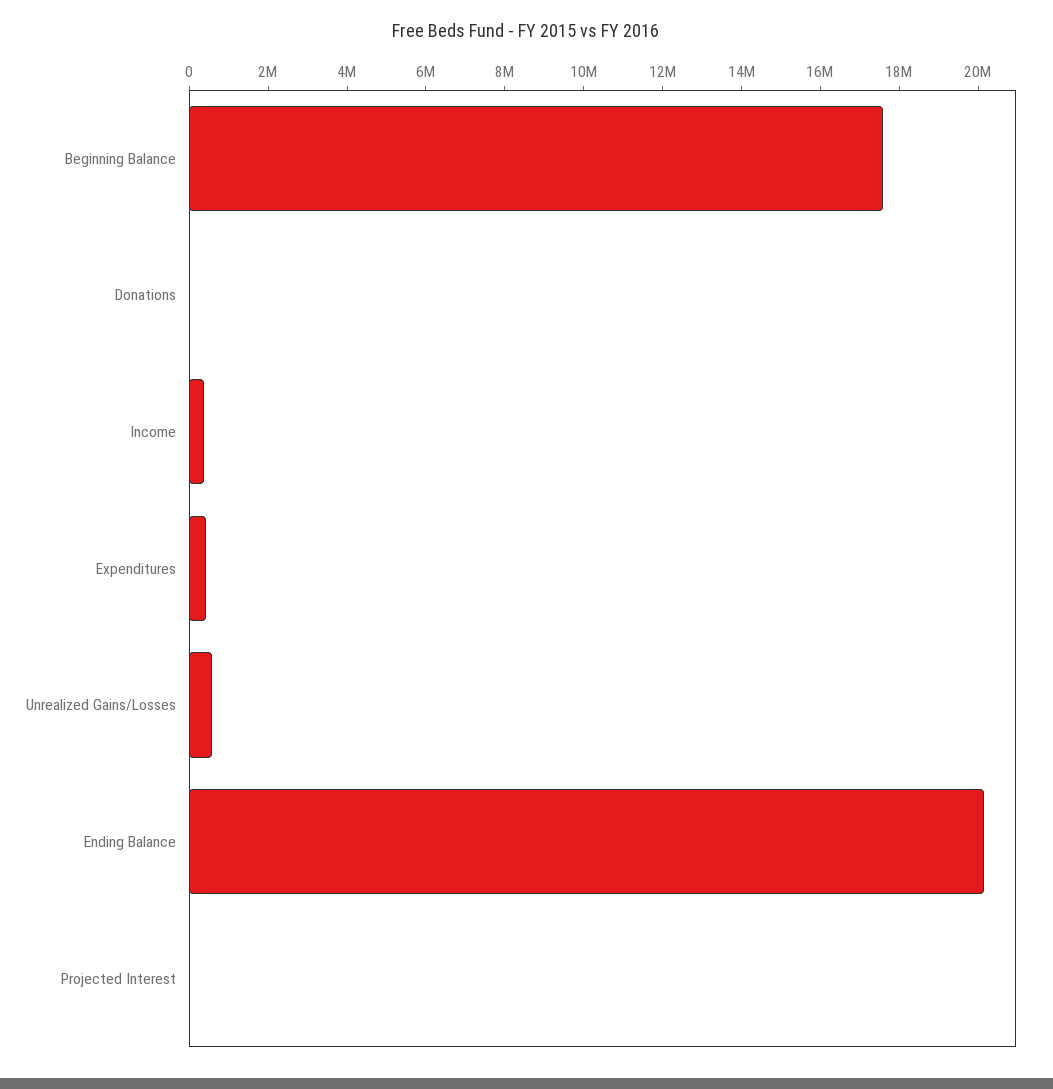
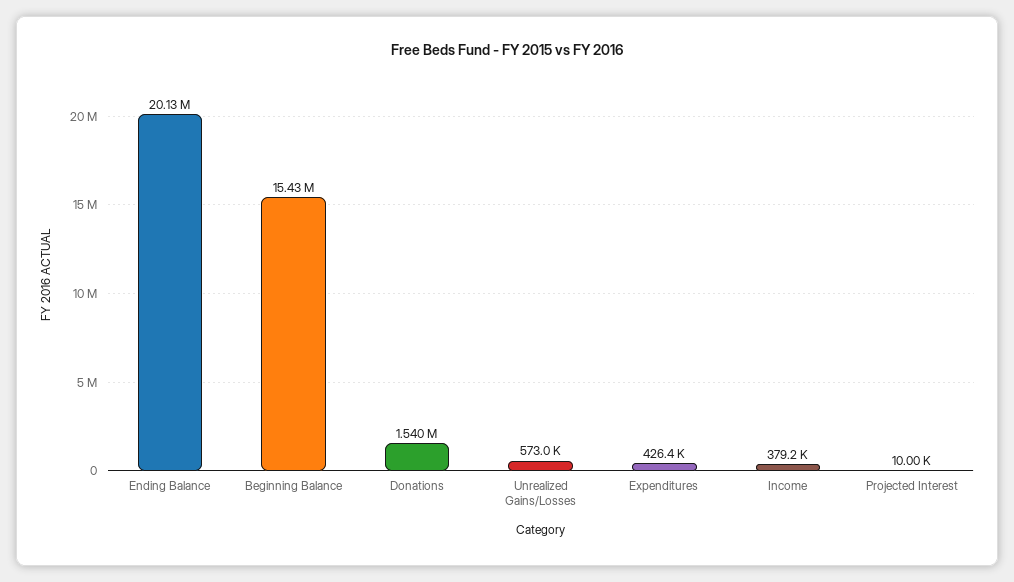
  {
-   "Beginning Balance": 17500000,
+   "Beginning Balance": 15430000,
-   "Donations": 0,
+   "Donations": 1540000,
    "Income": 379200,
    "Expenditures": 426400,
    "Unrealized Gains/Losses": 573000,
    "Ending Balance": 20130000,
    "Projected Interest": 10000
  }

